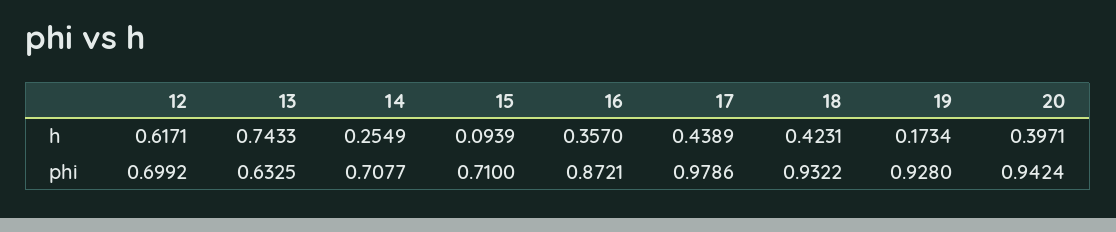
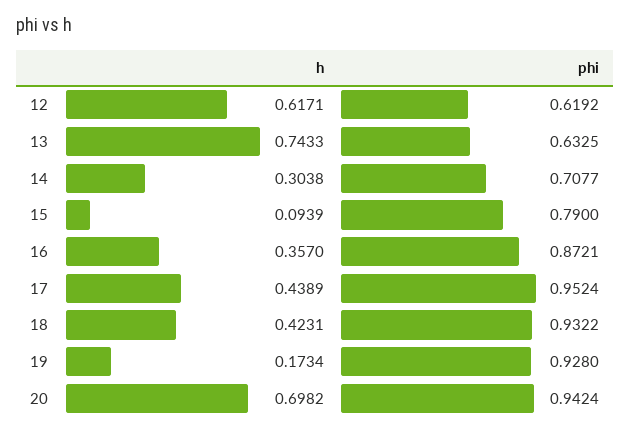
  {
    "12": {
      "h": 0.6171,
-     "phi": 0.6992
+     "phi": 0.6192
    },
    "13": {
      "h": 0.7433,
      "phi": 0.6325
    },
    "14": {
-     "h": 0.2549,
+     "h": 0.3038,
      "phi": 0.7077
    },
    "15": {
      "h": 0.0939,
-     "phi": 0.71
+     "phi": 0.79
    },
    "16": {
      "h": 0.357,
      "phi": 0.8721
    },
    "17": {
      "h": 0.4389,
-     "phi": 0.9786
+     "phi": 0.9524
    },
    "18": {
      "h": 0.4231,
      "phi": 0.9322
    },
    "19": {
      "h": 0.1734,
      "phi": 0.928
    },
    "20": {
-     "h": 0.3971,
+     "h": 0.6982,
      "phi": 0.9424
    }
  }

